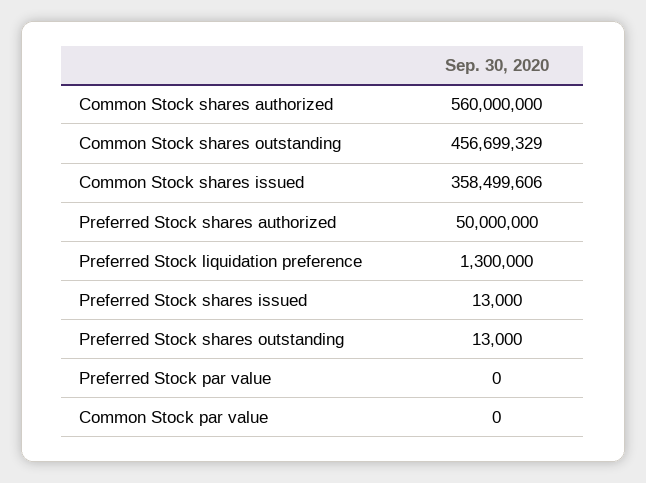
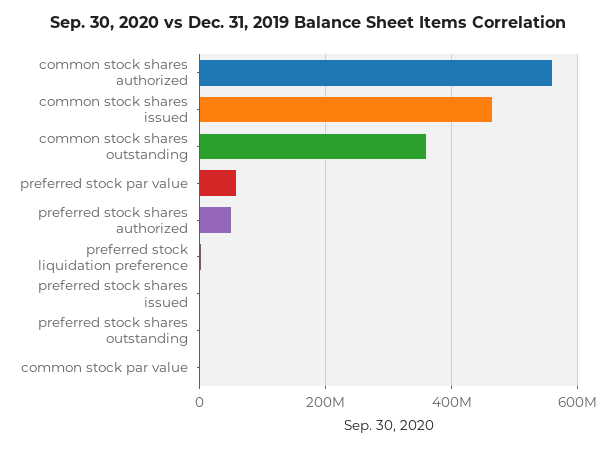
  {
    "Common Stock shares authorized": 560000000,
-   "Common Stock shares outstanding": 456699329,
+   "Common Stock shares outstanding": 360000000,
-   "Common Stock shares issued": 358499606,
+   "Common Stock shares issued": 460000000,
    "Preferred Stock shares authorized": 50000000,
    "Preferred Stock liquidation preference": 1300000,
    "Preferred Stock shares issued": 13000,
    "Preferred Stock shares outstanding": 13000,
-   "Preferred Stock par value": 0,
+   "Preferred Stock par value": 60000000,
    "Common Stock par value": 0
  }

